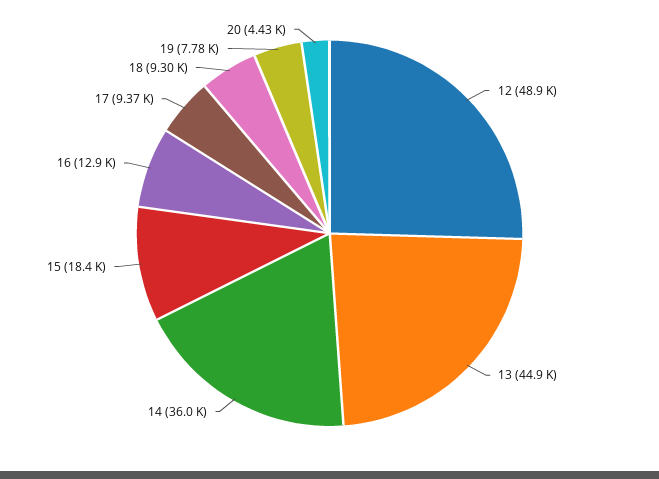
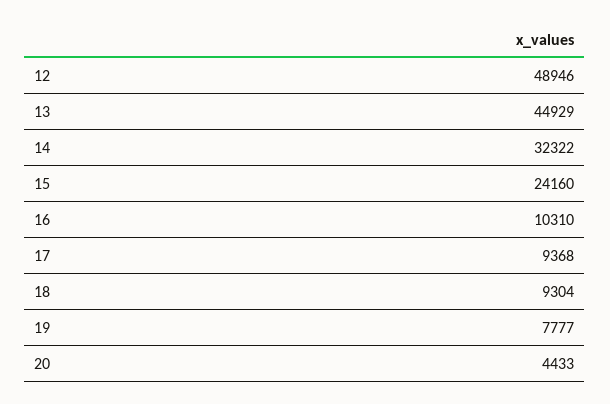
  {
    "12": 48946,
    "13": 44929,
-   "14": 36000,
+   "14": 32322,
-   "15": 18400,
+   "15": 24160,
-   "16": 12900,
+   "16": 10310,
    "17": 9368,
    "18": 9304,
    "19": 7777,
    "20": 4433
  }

